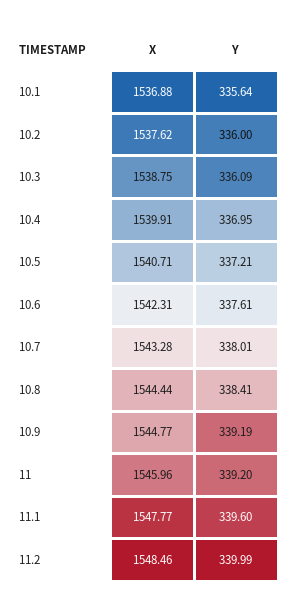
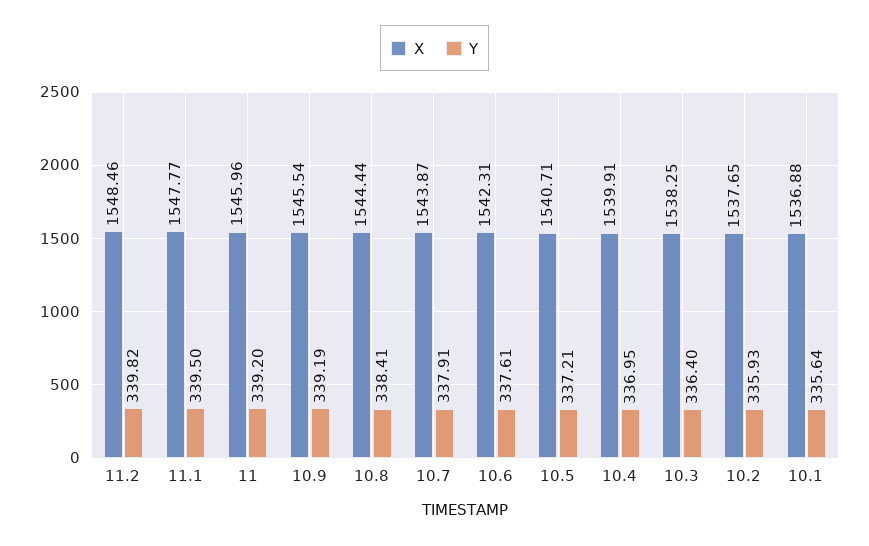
  {
    "X": {
      "10.1": 1536.88,
-     "10.2": 1537.62,
+     "10.2": 1537.65,
-     "10.3": 1538.75,
+     "10.3": 1538.25,
      "10.4": 1539.91,
      "10.5": 1540.71,
      "10.6": 1542.31,
-     "10.7": 1543.28,
+     "10.7": 1543.87,
      "10.8": 1544.44,
-     "10.9": 1544.77,
+     "10.9": 1545.54,
      "11": 1545.96,
      "11.1": 1547.77,
      "11.2": 1548.46
    },
    "Y": {
      "10.1": 335.64,
-     "10.2": 336,
+     "10.2": 335.93,
-     "10.3": 336.09,
+     "10.3": 336.4,
      "10.4": 336.95,
      "10.5": 337.21,
      "10.6": 337.61,
-     "10.7": 338.01,
+     "10.7": 337.91,
      "10.8": 338.41,
      "10.9": 339.19,
      "11": 339.2,
-     "11.1": 339.6,
+     "11.1": 339.5,
-     "11.2": 339.99
+     "11.2": 339.82
    }
  }

